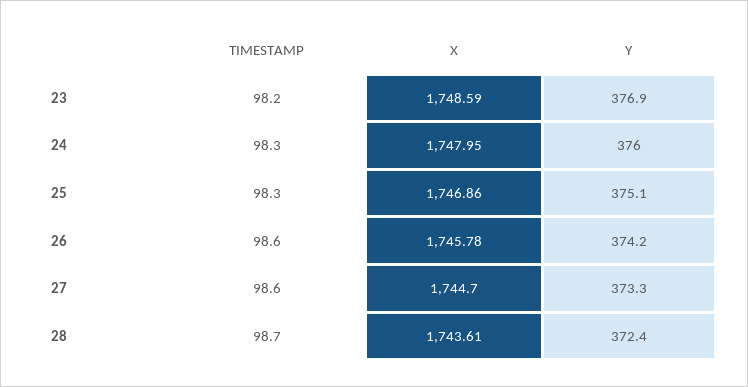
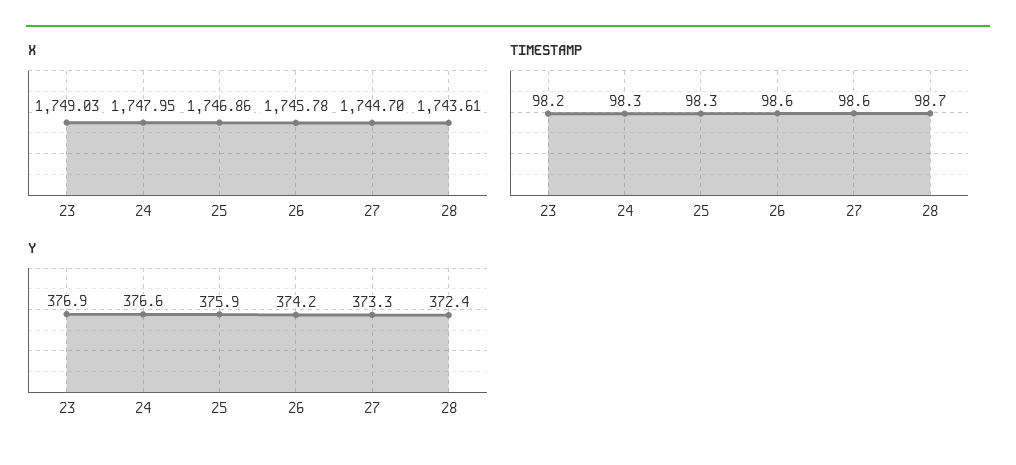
  {
    "TIMESTAMP": {
      "23": 98.2,
      "24": 98.3,
      "25": 98.3,
      "26": 98.6,
      "27": 98.6,
      "28": 98.7
    },
    "X": {
-     "23": 1748.59,
+     "23": 1749.03,
      "24": 1747.95,
      "25": 1746.86,
      "26": 1745.78,
      "27": 1744.7,
      "28": 1743.61
    },
    "Y": {
      "23": 376.9,
-     "24": 376,
+     "24": 376.6,
-     "25": 375.1,
+     "25": 375.9,
      "26": 374.2,
      "27": 373.3,
      "28": 372.4
    }
  }

